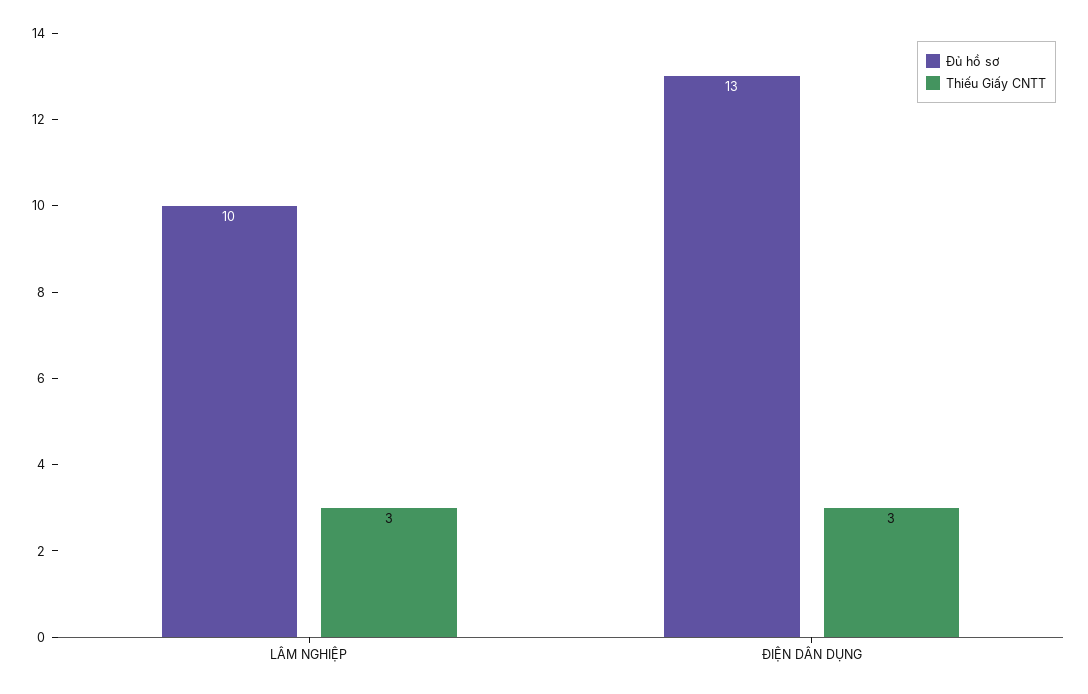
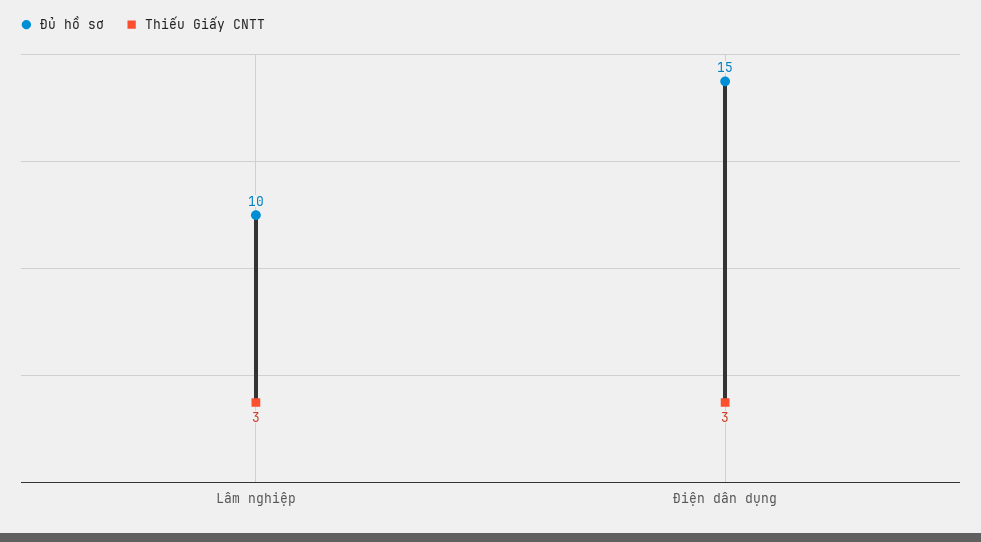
  {
    "Đủ hồ sơ": {
      "LÂM NGHIỆP": 10,
-     "ĐIỆN DÂN DỤNG": 13
+     "ĐIỆN DÂN DỤNG": 15
    },
    "Thiếu Giấy CNTT": {
      "LÂM NGHIỆP": 3,
      "ĐIỆN DÂN DỤNG": 3
    }
  }

